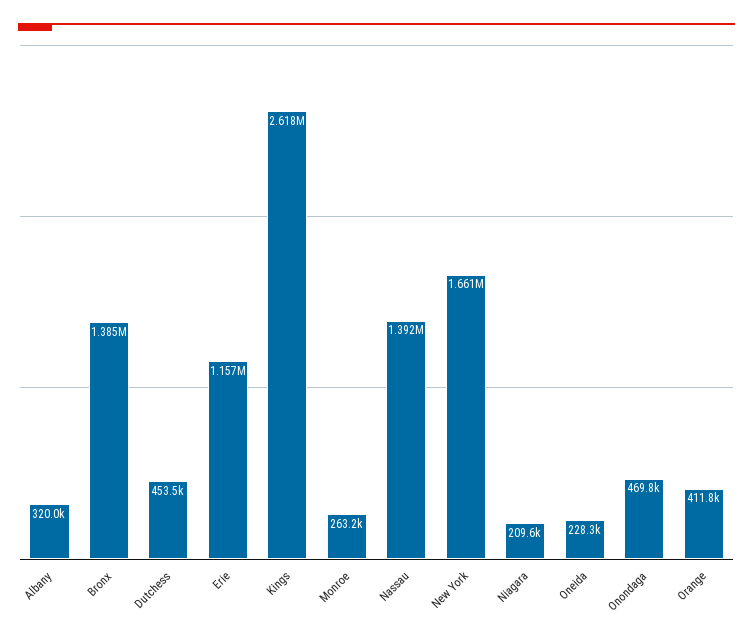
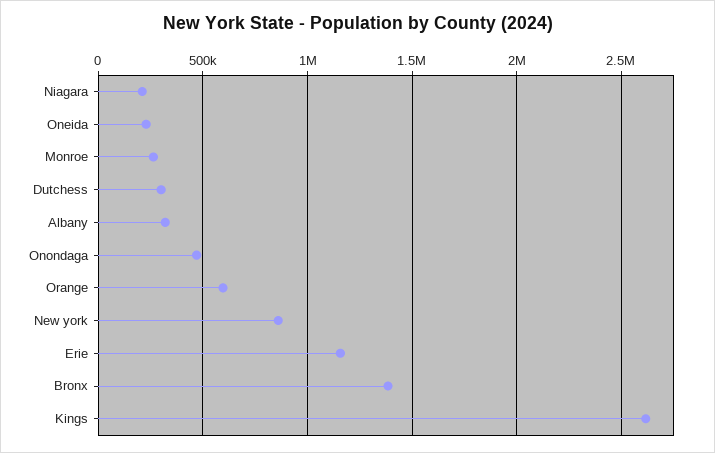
  {
    "Albany": 320000,
    "Bronx": 1385000,
-   "Dutchess": 453500,
+   "Dutchess": 300000,
    "Erie": 1157000,
    "Kings": 2618000,
    "Monroe": 263200,
-   "Nassau": 1392000,
-   "New York": 1661000,
+   "New York": 850000,
    "Niagara": 209600,
    "Oneida": 228300,
    "Onondaga": 469800,
-   "Orange": 411800
+   "Orange": 600000
  }

